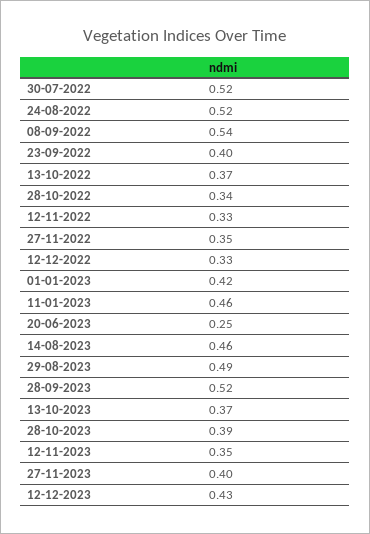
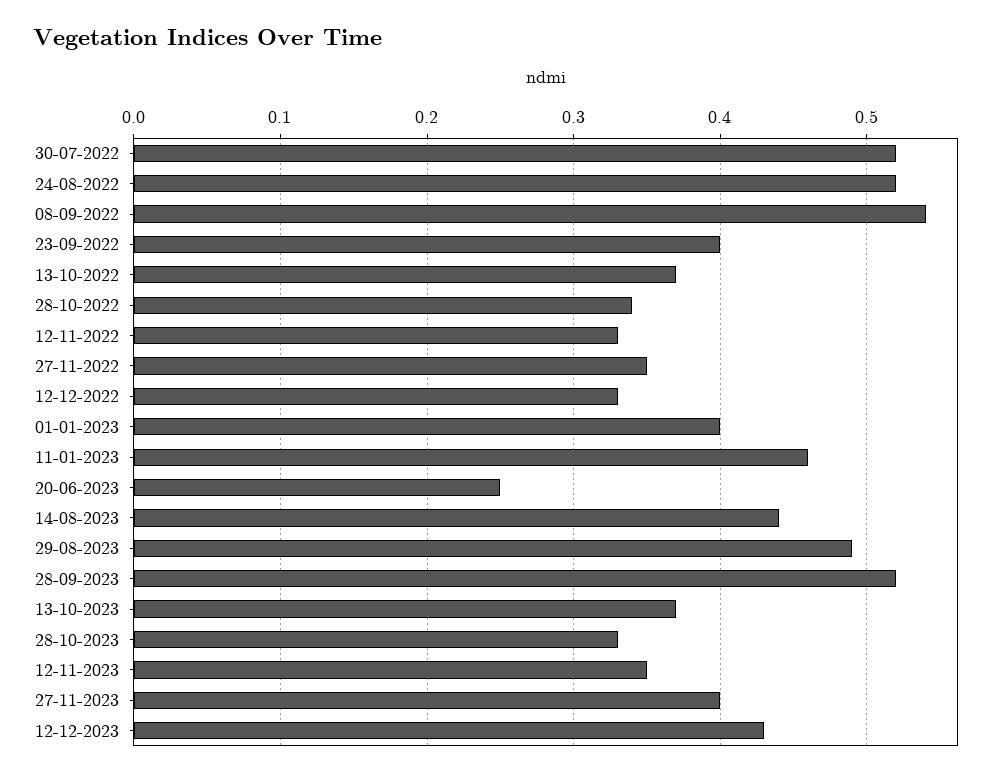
  {
    "30-07-2022": 0.52,
    "24-08-2022": 0.52,
    "08-09-2022": 0.54,
    "23-09-2022": 0.4,
    "13-10-2022": 0.37,
    "28-10-2022": 0.34,
    "12-11-2022": 0.33,
    "27-11-2022": 0.35,
    "12-12-2022": 0.33,
-   "01-01-2023": 0.42,
+   "01-01-2023": 0.4,
    "11-01-2023": 0.46,
    "20-06-2023": 0.25,
-   "14-08-2023": 0.46,
+   "14-08-2023": 0.44,
    "29-08-2023": 0.49,
    "28-09-2023": 0.52,
    "13-10-2023": 0.37,
-   "28-10-2023": 0.39,
+   "28-10-2023": 0.33,
    "12-11-2023": 0.35,
    "27-11-2023": 0.4,
    "12-12-2023": 0.43
  }

